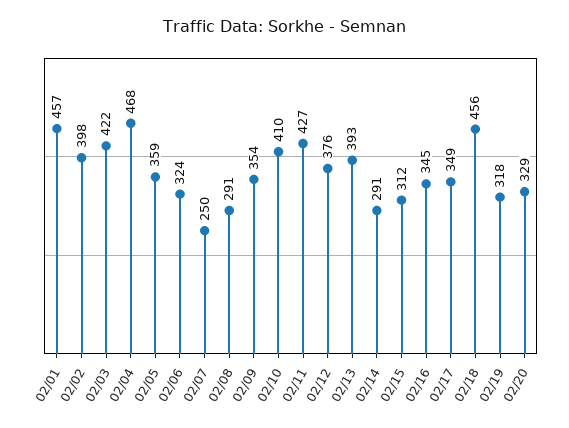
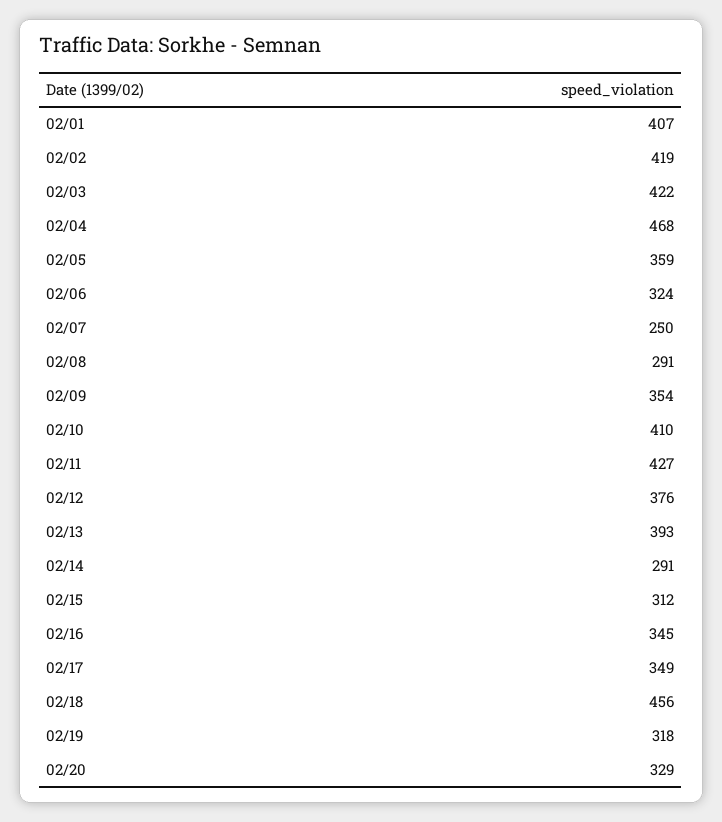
  {
-   "02/01": 457,
+   "02/01": 407,
-   "02/02": 398,
+   "02/02": 419,
    "02/03": 422,
    "02/04": 468,
    "02/05": 359,
    "02/06": 324,
    "02/07": 250,
    "02/08": 291,
    "02/09": 354,
    "02/10": 410,
    "02/11": 427,
    "02/12": 376,
    "02/13": 393,
    "02/14": 291,
    "02/15": 312,
    "02/16": 345,
    "02/17": 349,
    "02/18": 456,
    "02/19": 318,
    "02/20": 329
  }

